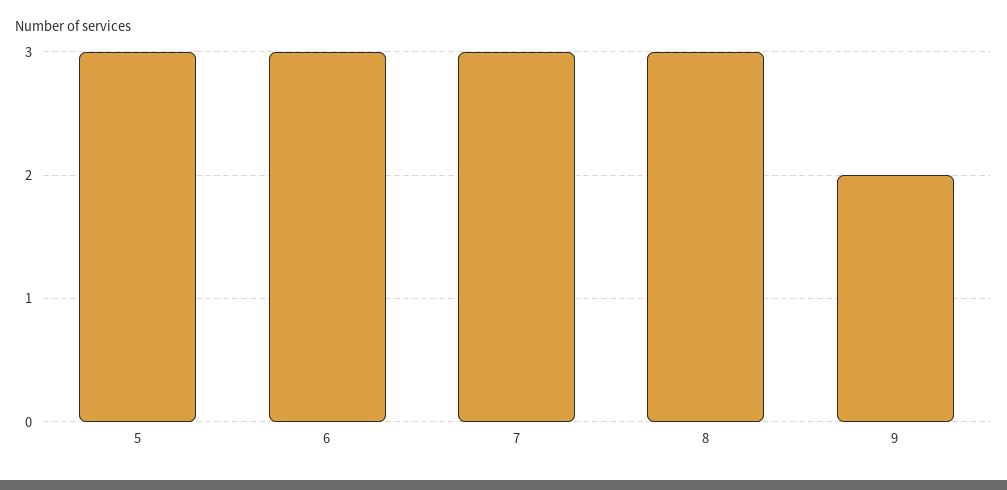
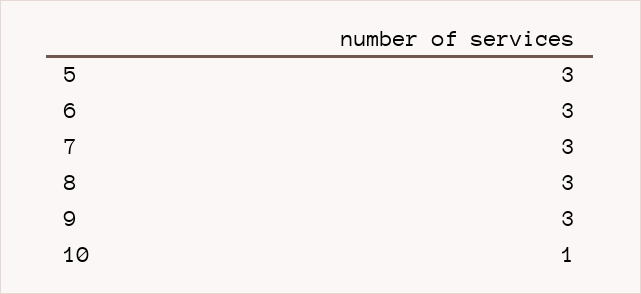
  {
    "5": 3,
    "6": 3,
    "7": 3,
    "8": 3,
-   "9": 2
+   "9": 3,
+   "10": 1
  }

